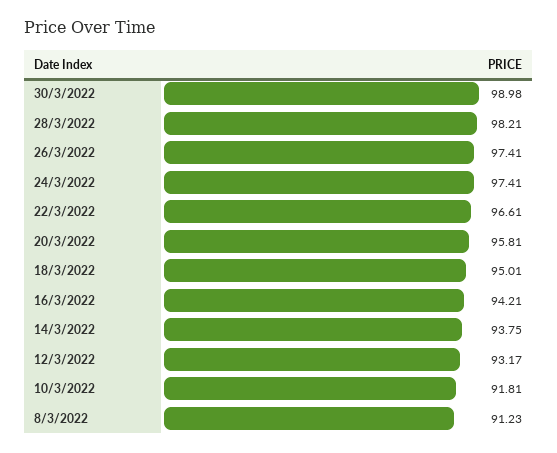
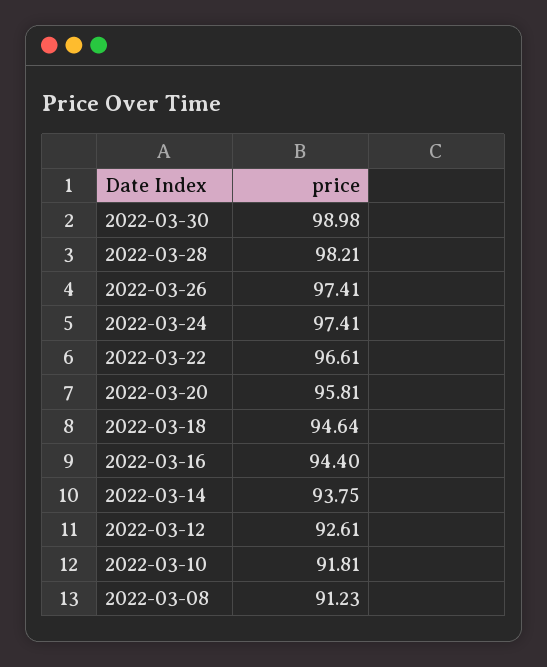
  {
    "30/3/2022": 98.98,
    "28/3/2022": 98.21,
    "26/3/2022": 97.41,
    "24/3/2022": 97.41,
    "22/3/2022": 96.61,
    "20/3/2022": 95.81,
-   "18/3/2022": 95.01,
+   "18/3/2022": 94.64,
-   "16/3/2022": 94.21,
+   "16/3/2022": 94.4,
    "14/3/2022": 93.75,
-   "12/3/2022": 93.17,
+   "12/3/2022": 92.61,
    "10/3/2022": 91.81,
    "8/3/2022": 91.23
  }

